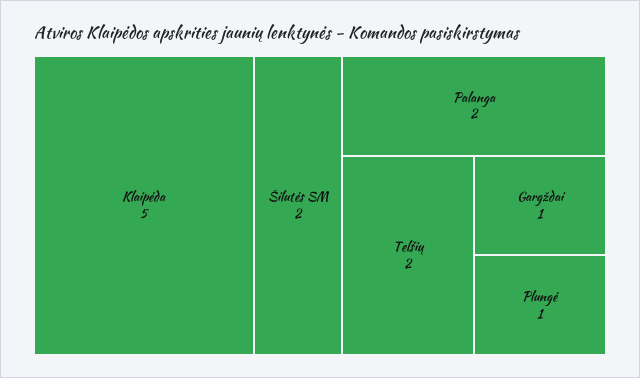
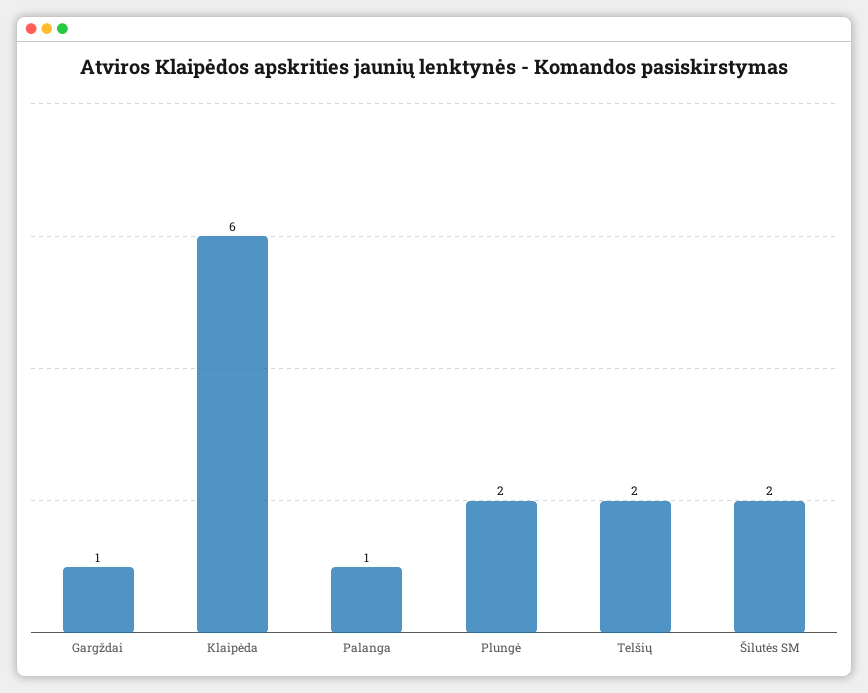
  {
-   "Klaipėda": 5,
+   "Klaipėda": 6,
    "Šilutės SM": 2,
-   "Palanga": 2,
+   "Palanga": 1,
    "Telšių": 2,
    "Gargždai": 1,
-   "Plungė": 1
+   "Plungė": 2
  }

